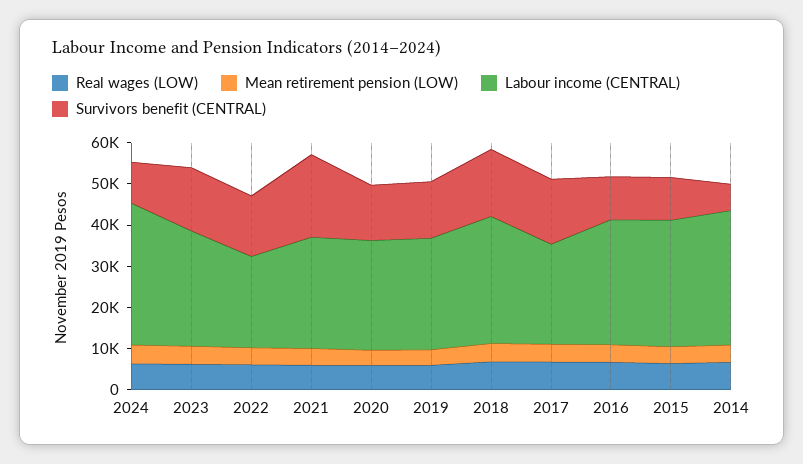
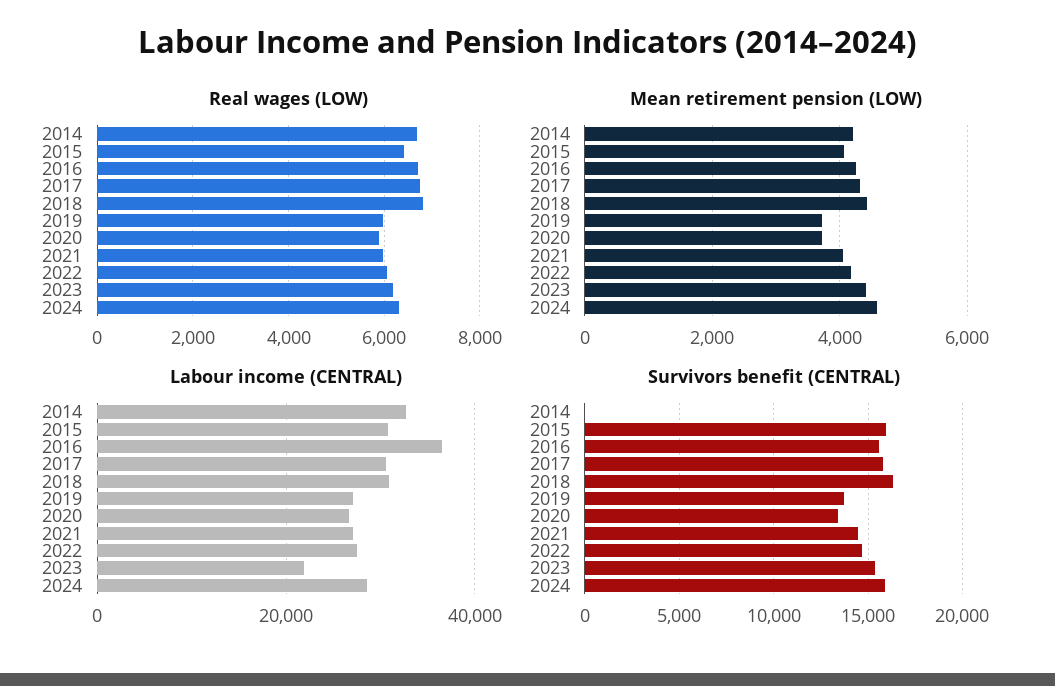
  {
    "Real wages (LOW)": {
      "2024": 6400,
      "2023": 6200,
      "2022": 6000,
      "2021": 6000,
      "2020": 5800,
      "2019": 6000,
      "2018": 6800,
      "2017": 6800,
      "2016": 6800,
      "2015": 6400,
      "2014": 6600
    },
    "Mean retirement pension (LOW)": {
      "2024": 4600,
      "2023": 4400,
      "2022": 4200,
      "2021": 4000,
      "2020": 3800,
      "2019": 3800,
      "2018": 4400,
      "2017": 4400,
      "2016": 4200,
      "2015": 4000,
      "2014": 4200
    },
    "Labour income (CENTRAL)": {
-     "2024": 34000,
+     "2024": 28000,
-     "2023": 28000,
+     "2023": 22000,
-     "2022": 22000,
+     "2022": 28000,
      "2021": 28000,
      "2020": 26000,
      "2019": 28000,
      "2018": 30000,
-     "2017": 24000,
+     "2017": 30000,
-     "2016": 30000,
+     "2016": 36000,
      "2015": 30000,
      "2014": 32000
    },
    "Survivors benefit (CENTRAL)": {
-     "2024": 10000,
+     "2024": 16000,
      "2023": 15500,
      "2022": 14500,
-     "2021": 20000,
+     "2021": 14500,
      "2020": 13500,
      "2019": 13500,
      "2018": 16500,
      "2017": 16000,
-     "2016": 10000,
+     "2016": 15500,
-     "2015": 10000,
+     "2015": 16000,
-     "2014": 6000
+     "2014": 0
    }
  }

